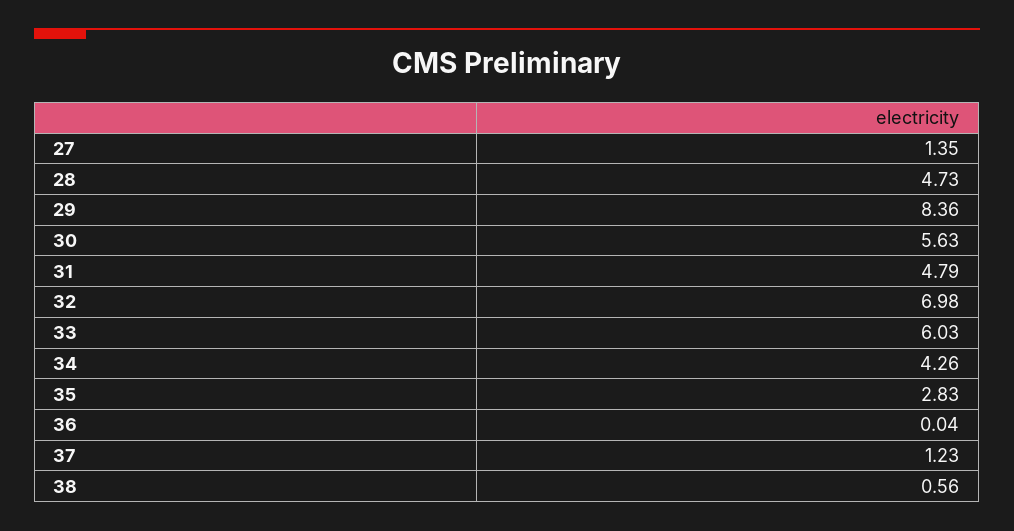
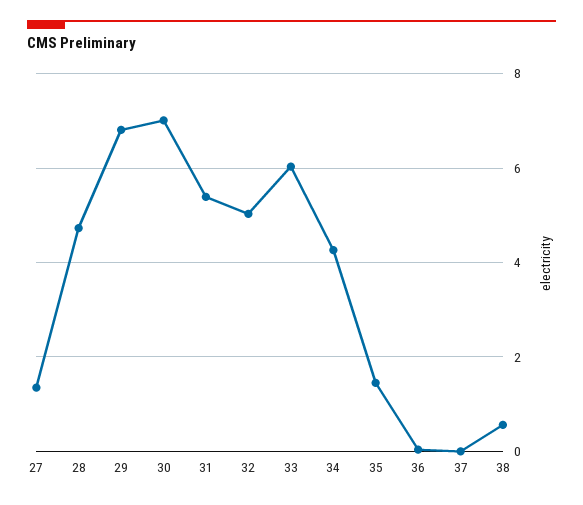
  {
    "27": 1.35,
    "28": 4.73,
-   "29": 8.36,
+   "29": 6.8,
-   "30": 5.63,
+   "30": 7,
-   "31": 4.79,
+   "31": 5.4,
-   "32": 6.98,
+   "32": 5,
    "33": 6.03,
    "34": 4.26,
-   "35": 2.83,
+   "35": 1.4,
    "36": 0.04,
-   "37": 1.23,
+   "37": 0,
    "38": 0.56
  }

